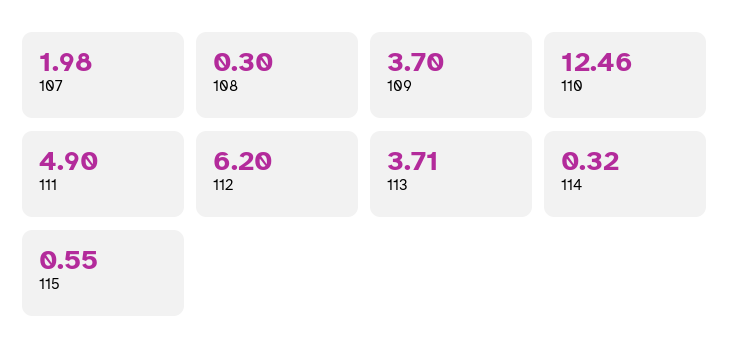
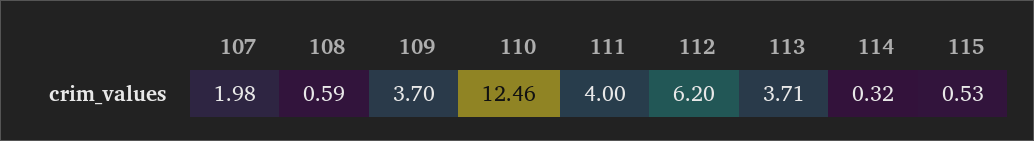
  {
    "107": 1.98,
-   "108": 0.3,
+   "108": 0.59,
    "109": 3.7,
    "110": 12.46,
-   "111": 4.9,
+   "111": 4,
    "112": 6.2,
    "113": 3.71,
    "114": 0.32,
-   "115": 0.55
+   "115": 0.53
  }

